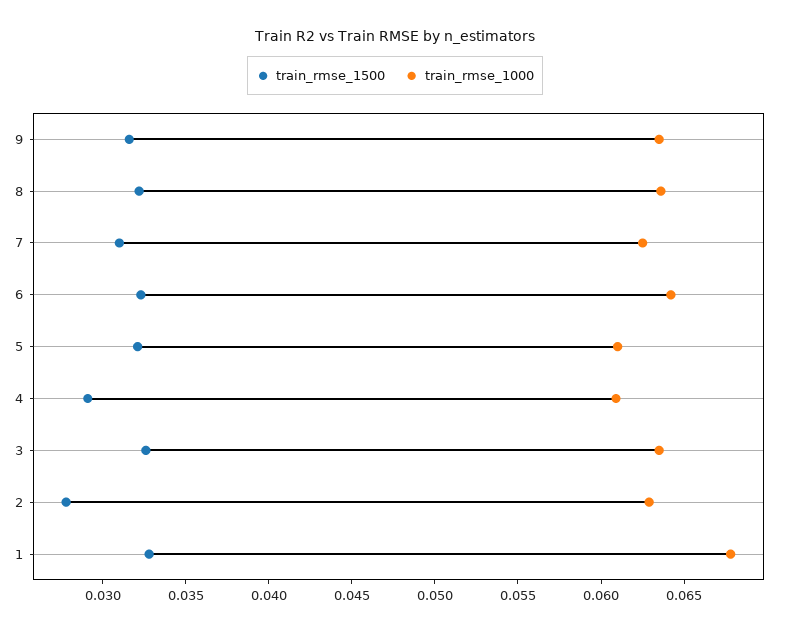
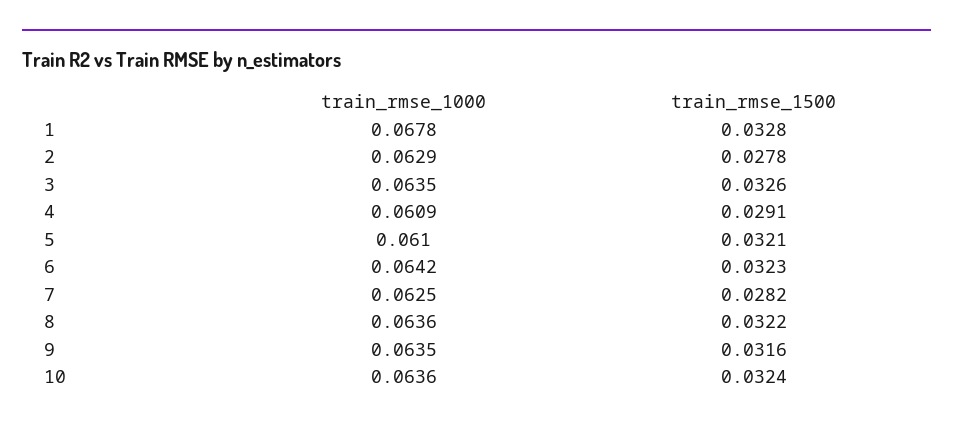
  {
    "train_rmse_1500": {
      "9": 0.0316,
      "8": 0.0322,
-     "7": 0.031,
+     "7": 0.0282,
      "6": 0.0323,
      "5": 0.0321,
      "4": 0.0291,
      "3": 0.0326,
      "2": 0.0278,
-     "1": 0.0328
+     "1": 0.0328,
+     "10": 0.0324
    },
    "train_rmse_1000": {
      "9": 0.0635,
      "8": 0.0636,
      "7": 0.0625,
      "6": 0.0642,
      "5": 0.061,
      "4": 0.0609,
      "3": 0.0635,
      "2": 0.0629,
-     "1": 0.0678
+     "1": 0.0678,
+     "10": 0.0636
    }
  }

